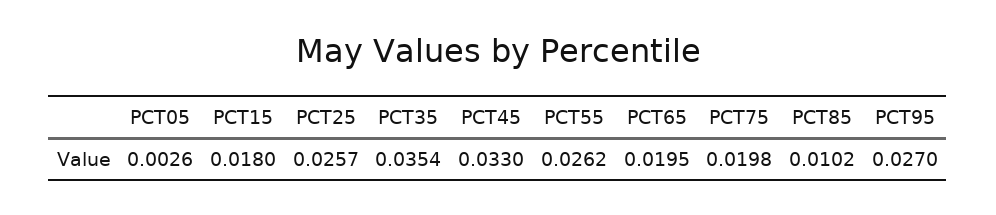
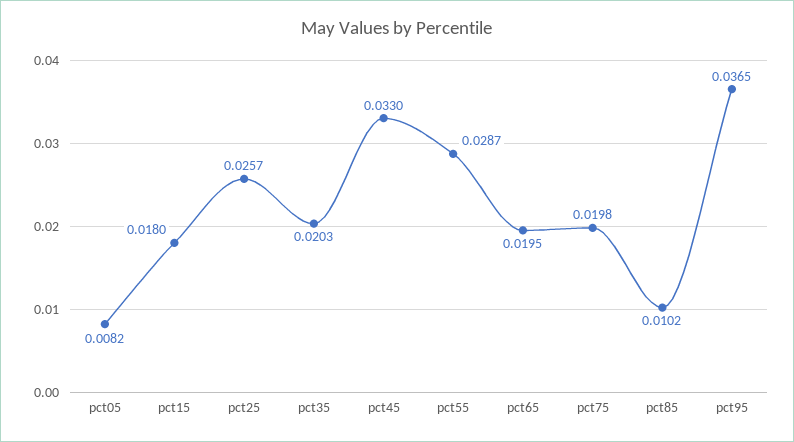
  {
-   "PCT05": 0.0026,
+   "PCT05": 0.0082,
    "PCT15": 0.018,
    "PCT25": 0.0257,
-   "PCT35": 0.0354,
+   "PCT35": 0.0203,
    "PCT45": 0.033,
-   "PCT55": 0.0262,
+   "PCT55": 0.0287,
    "PCT65": 0.0195,
    "PCT75": 0.0198,
    "PCT85": 0.0102,
-   "PCT95": 0.027
+   "PCT95": 0.0365
  }

